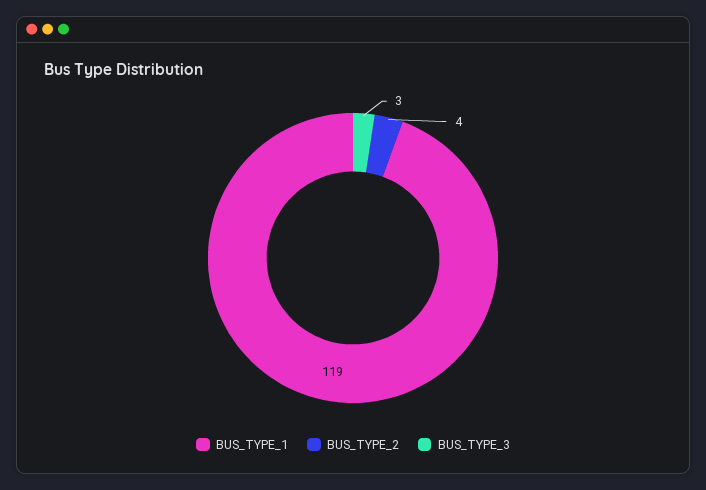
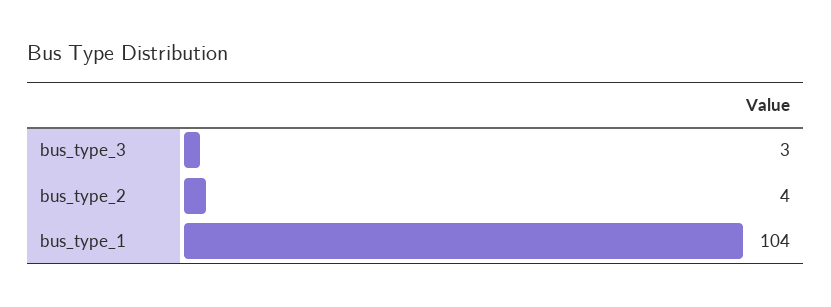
  {
-   "BUS_TYPE_1": 119,
+   "BUS_TYPE_1": 104,
    "BUS_TYPE_2": 4,
    "BUS_TYPE_3": 3
  }

